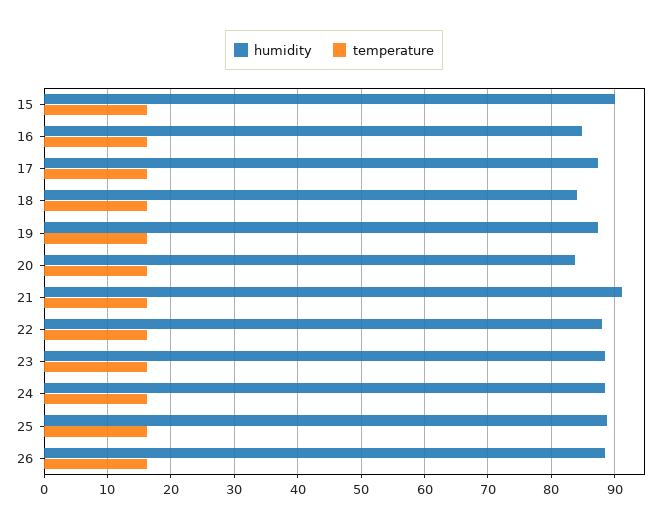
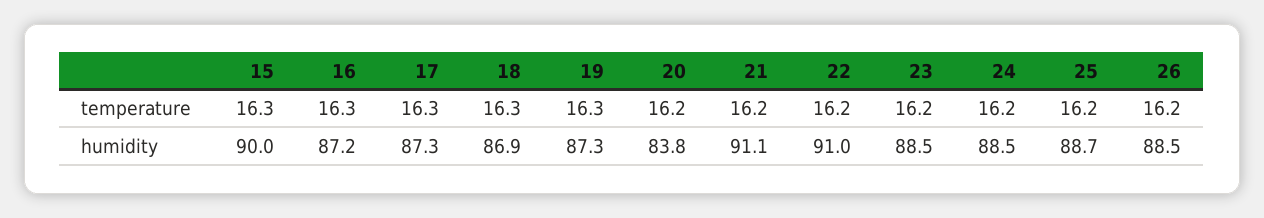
  {
    "humidity": {
      "15": 90,
-     "16": 85,
+     "16": 87.2,
      "17": 87.3,
-     "18": 84,
+     "18": 86.9,
      "19": 87.3,
      "20": 83.8,
      "21": 91.1,
-     "22": 88,
+     "22": 91,
      "23": 88.5,
      "24": 88.5,
      "25": 88.7,
      "26": 88.5
    },
    "temperature": {
      "15": 16.3,
      "16": 16.3,
      "17": 16.3,
      "18": 16.3,
      "19": 16.3,
      "20": 16.2,
      "21": 16.2,
      "22": 16.2,
      "23": 16.2,
      "24": 16.2,
      "25": 16.2,
      "26": 16.2
    }
  }

